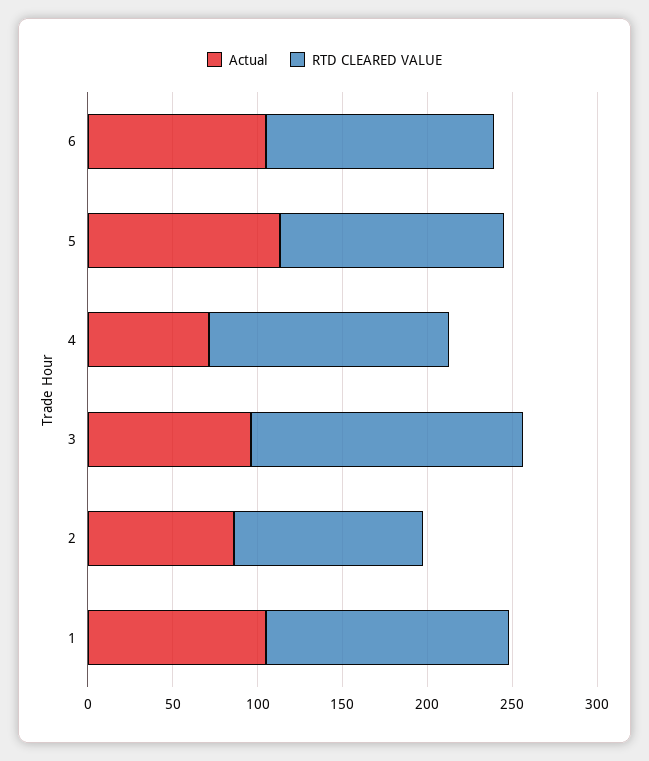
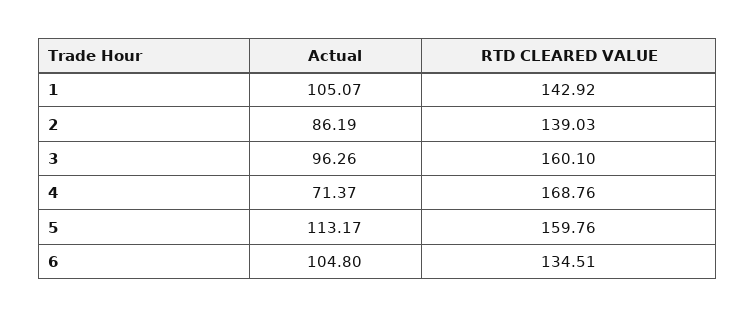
  {
    "Actual": {
      "6": 104.8,
      "5": 113.17,
      "4": 71.37,
      "3": 96.26,
      "2": 86.19,
      "1": 105.07
    },
    "RTD CLEARED VALUE": {
      "6": 134.51,
-     "5": 130,
+     "5": 159.76,
-     "4": 140,
+     "4": 168.76,
      "3": 160.1,
-     "2": 110,
+     "2": 139.03,
      "1": 142.92
    }
  }

